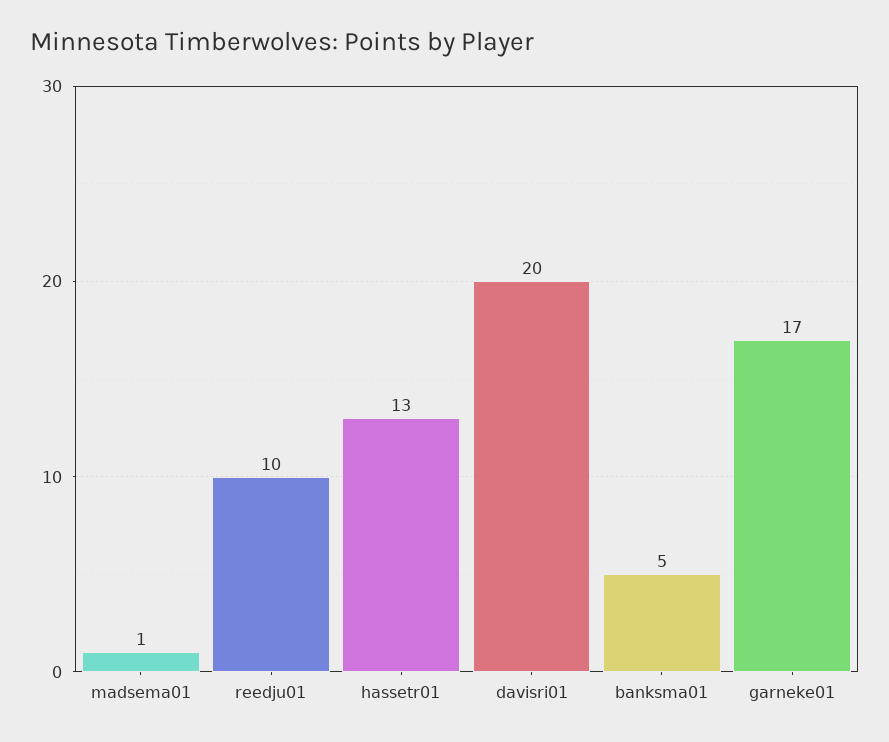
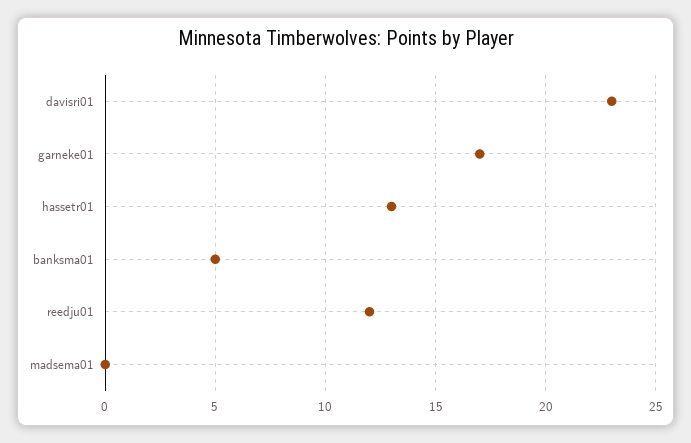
  {
-   "madsema01": 1,
+   "madsema01": 0,
-   "reedju01": 10,
+   "reedju01": 12,
    "hassetr01": 13,
-   "davisri01": 20,
+   "davisri01": 23,
    "banksma01": 5,
    "garneke01": 17
  }

